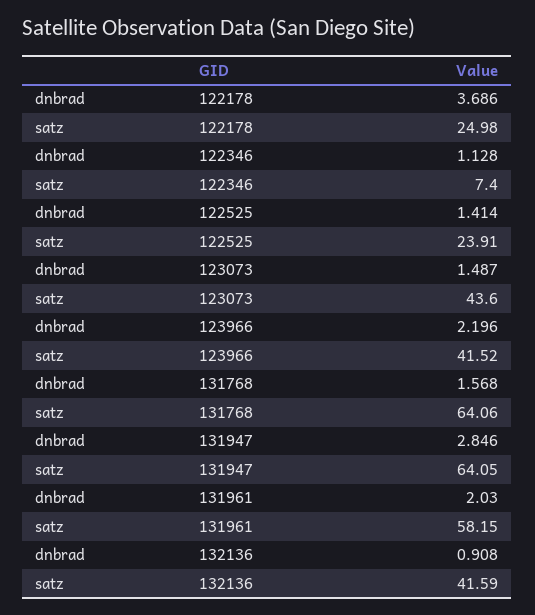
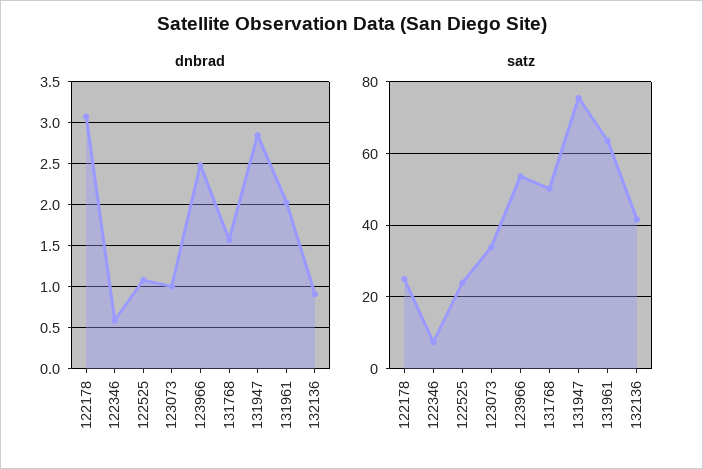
  {
    "dnbrad": {
-     "122178": 3.686,
+     "122178": 3.1,
-     "122346": 1.128,
+     "122346": 0.6,
-     "122525": 1.414,
+     "122525": 1.1,
-     "123073": 1.487,
+     "123073": 1,
-     "123966": 2.196,
+     "123966": 2.5,
      "131768": 1.568,
      "131947": 2.846,
      "131961": 2.03,
      "132136": 0.908
    },
    "satz": {
      "122178": 24.98,
      "122346": 7.4,
      "122525": 23.91,
-     "123073": 43.6,
+     "123073": 34,
-     "123966": 41.52,
+     "123966": 54,
-     "131768": 64.06,
+     "131768": 50,
-     "131947": 64.05,
+     "131947": 76,
-     "131961": 58.15,
+     "131961": 64,
      "132136": 41.59
    }
  }

